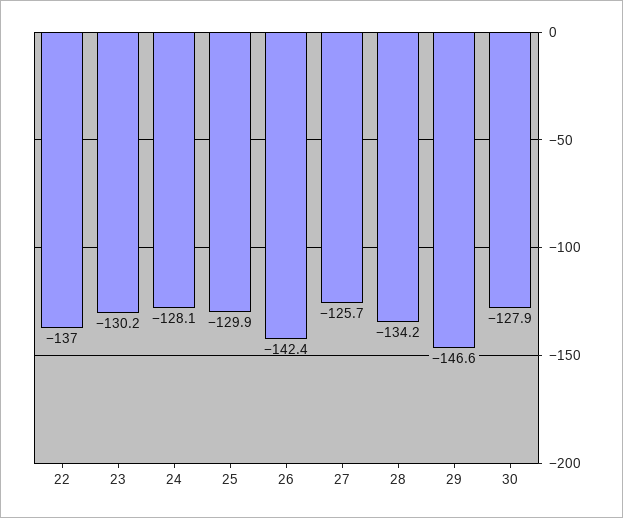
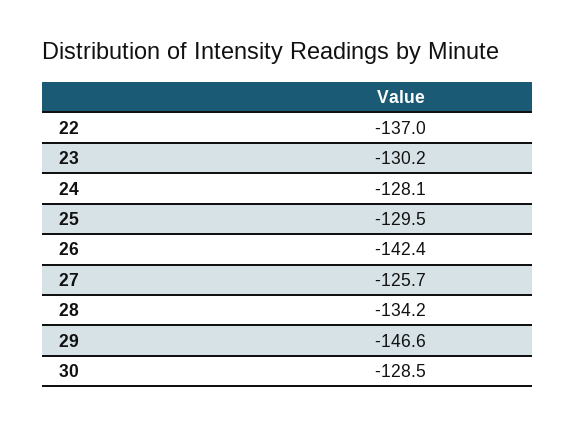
  {
    "22": -137,
    "23": -130.2,
    "24": -128.1,
-   "25": -129.9,
+   "25": -129.5,
    "26": -142.4,
    "27": -125.7,
    "28": -134.2,
    "29": -146.6,
-   "30": -127.9
+   "30": -128.5
  }

